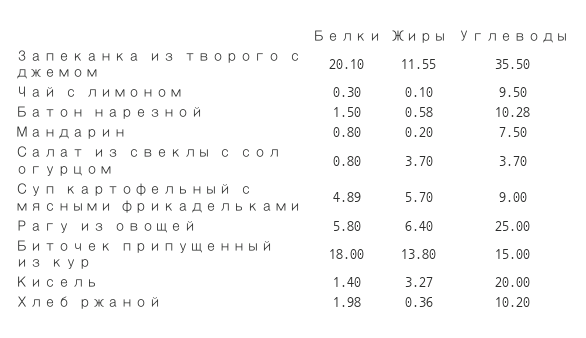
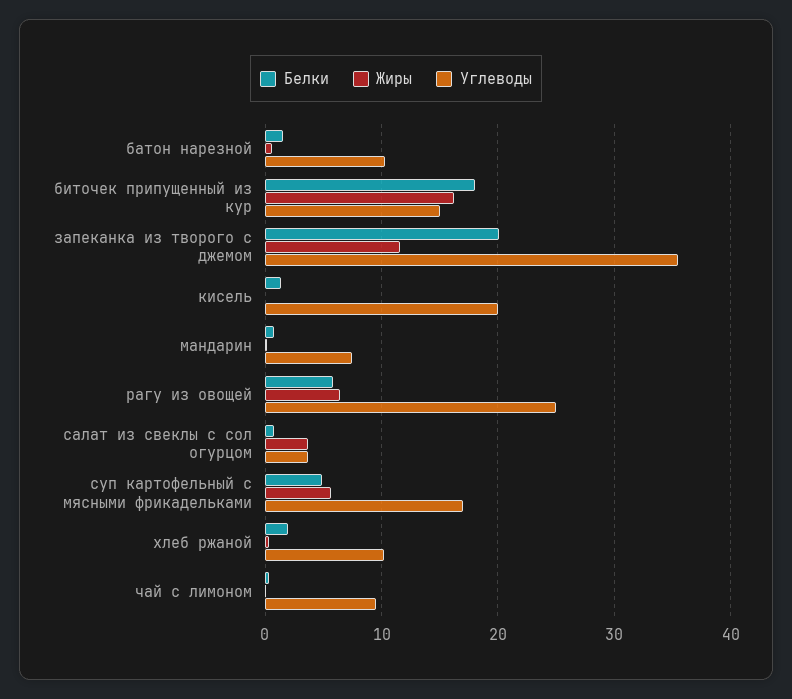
  {
    "Белки": {
      "Запеканка из творого с джемом": 20.1,
      "Чай с лимоном": 0.3,
      "Батон нарезной": 1.5,
      "Мандарин": 0.8,
      "Салат из свеклы с сол огурцом": 0.8,
      "Суп картофельный с мясными фрикадельками": 4.89,
      "Рагу из овощей": 5.8,
      "Биточек припущенный из кур": 18,
      "Кисель": 1.4,
      "Хлеб ржаной": 1.98
    },
    "Жиры": {
      "Запеканка из творого с джемом": 11.55,
      "Чай с лимоном": 0.1,
      "Батон нарезной": 0.58,
      "Мандарин": 0.2,
      "Салат из свеклы с сол огурцом": 3.7,
      "Суп картофельный с мясными фрикадельками": 5.7,
      "Рагу из овощей": 6.4,
-     "Биточек припущенный из кур": 13.8,
+     "Биточек припущенный из кур": 16,
-     "Кисель": 3.27,
+     "Кисель": 0,
      "Хлеб ржаной": 0.36
    },
    "Углеводы": {
      "Запеканка из творого с джемом": 35.5,
      "Чай с лимоном": 9.5,
      "Батон нарезной": 10.28,
      "Мандарин": 7.5,
      "Салат из свеклы с сол огурцом": 3.7,
-     "Суп картофельный с мясными фрикадельками": 9,
+     "Суп картофельный с мясными фрикадельками": 17,
      "Рагу из овощей": 25,
      "Биточек припущенный из кур": 15,
      "Кисель": 20,
      "Хлеб ржаной": 10.2
    }
  }

